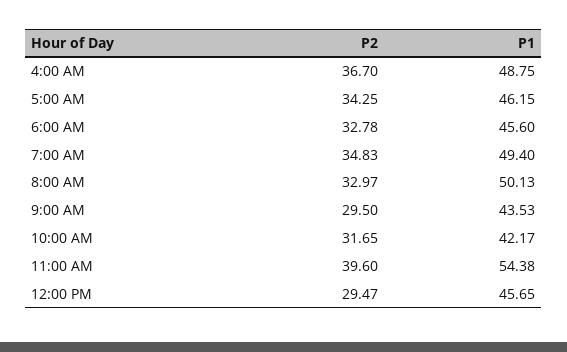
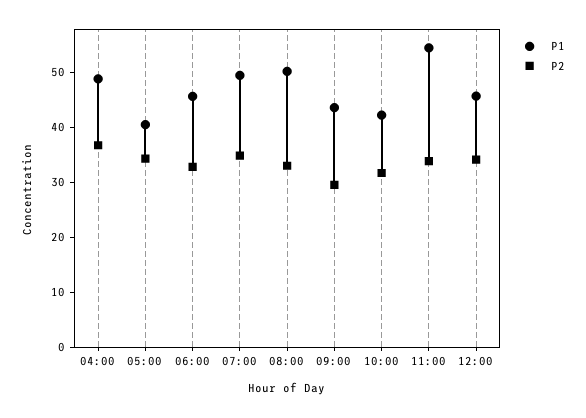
  {
    "P2": {
      "4:00 AM": 36.7,
      "5:00 AM": 34.25,
      "6:00 AM": 32.78,
      "7:00 AM": 34.83,
      "8:00 AM": 32.97,
      "9:00 AM": 29.5,
      "10:00 AM": 31.65,
-     "11:00 AM": 39.6,
+     "11:00 AM": 34,
-     "12:00 PM": 29.47
+     "12:00 PM": 34
    },
    "P1": {
      "4:00 AM": 48.75,
-     "5:00 AM": 46.15,
+     "5:00 AM": 40,
      "6:00 AM": 45.6,
      "7:00 AM": 49.4,
      "8:00 AM": 50.13,
      "9:00 AM": 43.53,
      "10:00 AM": 42.17,
      "11:00 AM": 54.38,
      "12:00 PM": 45.65
    }
  }

